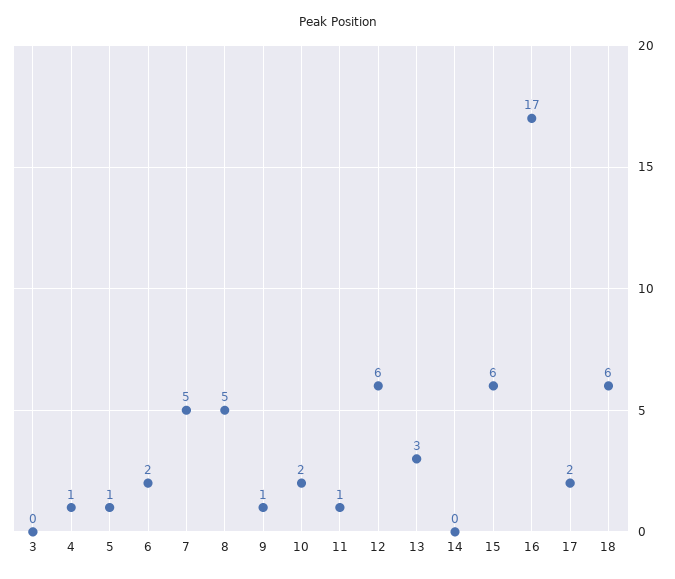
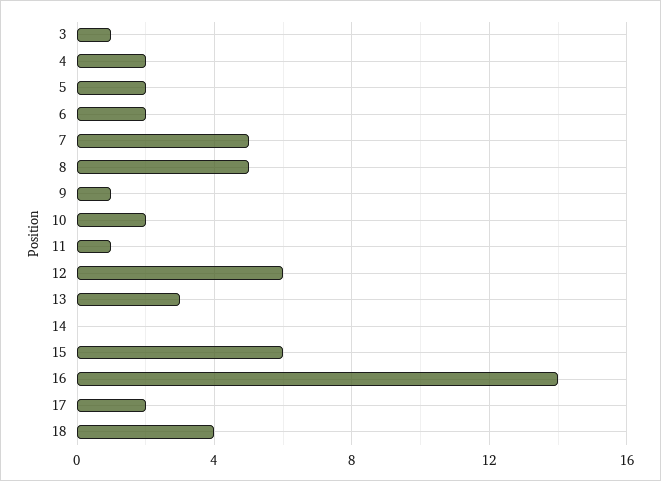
  {
-   "3": 0,
+   "3": 1,
-   "4": 1,
+   "4": 2,
-   "5": 1,
+   "5": 2,
    "6": 2,
    "7": 5,
    "8": 5,
    "9": 1,
    "10": 2,
    "11": 1,
    "12": 6,
    "13": 3,
    "14": 0,
    "15": 6,
-   "16": 17,
+   "16": 14,
    "17": 2,
-   "18": 6
+   "18": 4
  }

